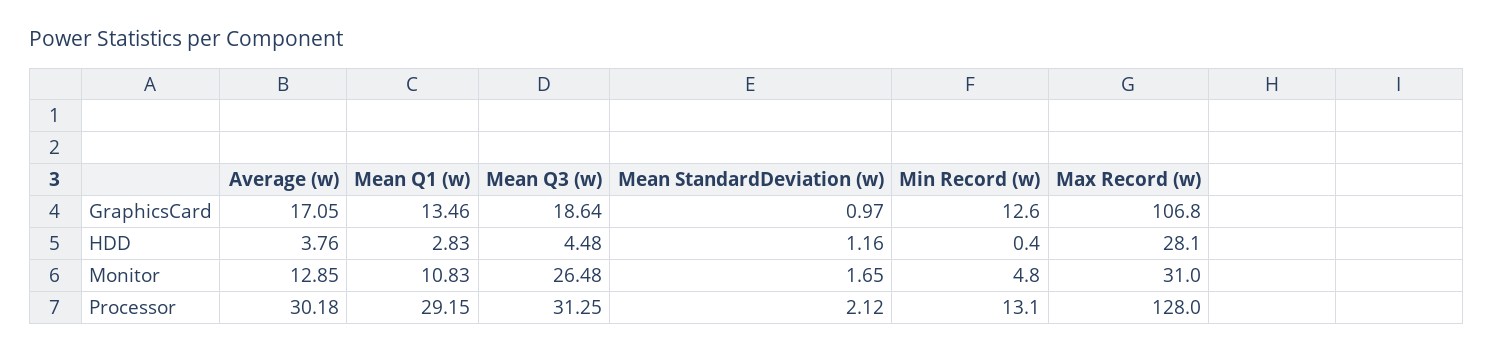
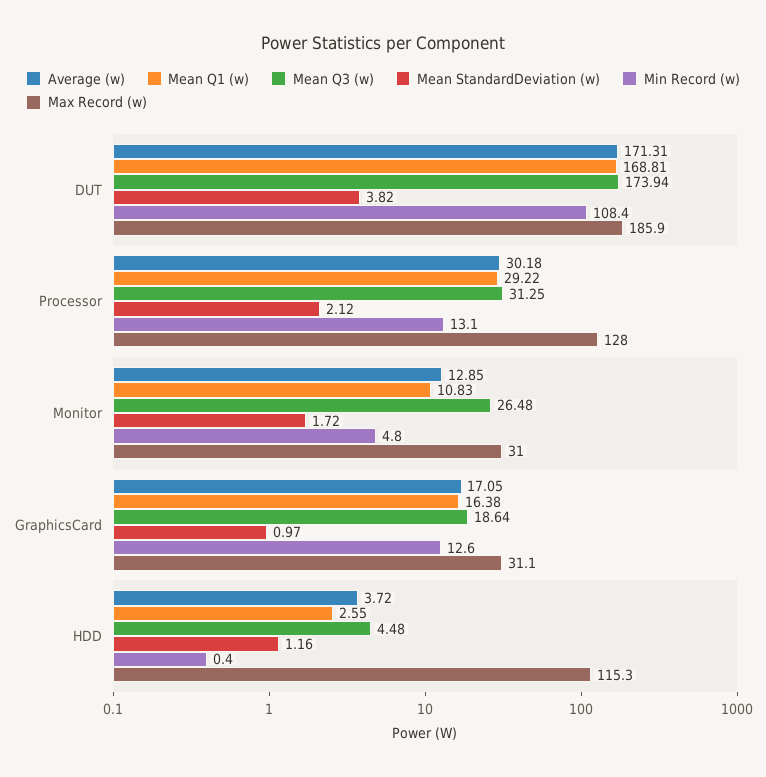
  {
    "Average (w)": {
      "GraphicsCard": 17.05,
-     "HDD": 3.76,
+     "HDD": 3.72,
      "Monitor": 12.85,
-     "Processor": 30.18
+     "Processor": 30.18,
+     "DUT": 171.31
    },
    "Mean Q1 (w)": {
-     "GraphicsCard": 13.46,
+     "GraphicsCard": 16.38,
-     "HDD": 2.83,
+     "HDD": 2.55,
      "Monitor": 10.83,
-     "Processor": 29.15
+     "Processor": 29.22,
+     "DUT": 168.81
    },
    "Mean Q3 (w)": {
      "GraphicsCard": 18.64,
      "HDD": 4.48,
      "Monitor": 26.48,
-     "Processor": 31.25
+     "Processor": 31.25,
+     "DUT": 173.94
    },
    "Mean StandardDeviation (w)": {
      "GraphicsCard": 0.97,
      "HDD": 1.16,
-     "Monitor": 1.65,
+     "Monitor": 1.72,
-     "Processor": 2.12
+     "Processor": 2.12,
+     "DUT": 3.82
    },
    "Min Record (w)": {
      "GraphicsCard": 12.6,
      "HDD": 0.4,
      "Monitor": 4.8,
-     "Processor": 13.1
+     "Processor": 13.1,
+     "DUT": 108.4
    },
    "Max Record (w)": {
-     "GraphicsCard": 106.8,
+     "GraphicsCard": 31.1,
-     "HDD": 28.1,
+     "HDD": 115.3,
      "Monitor": 31,
-     "Processor": 128
+     "Processor": 128,
+     "DUT": 185.9
    }
  }

